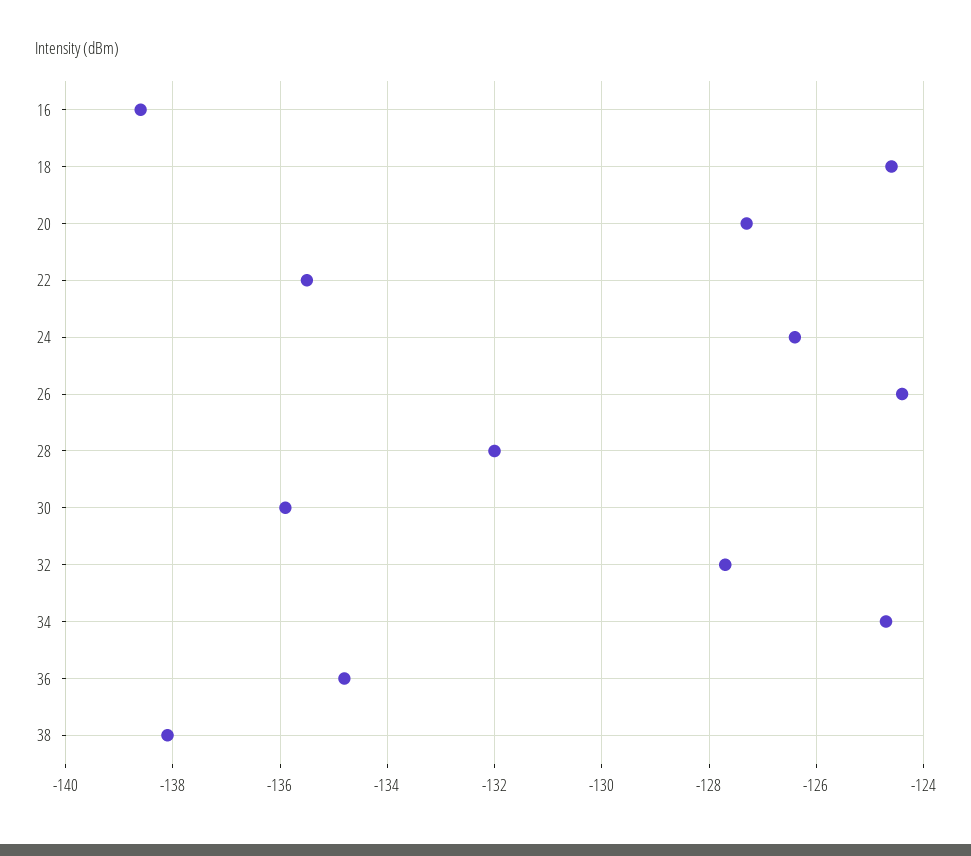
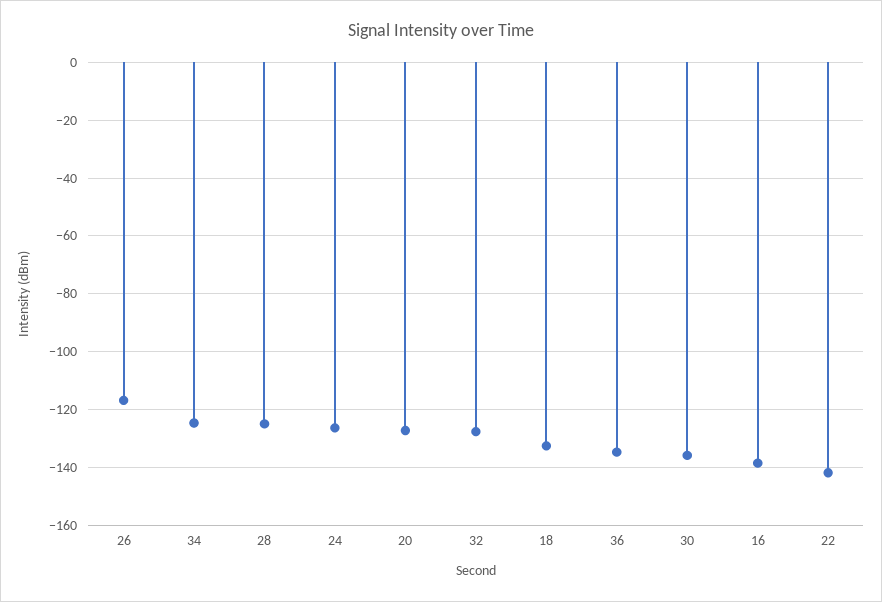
  {
    "16": -138.5,
-   "18": -124.5,
+   "18": -132.5,
    "20": -127.5,
-   "22": -135.5,
+   "22": -142.5,
    "24": -126.5,
-   "26": -124.5,
+   "26": -117.5,
-   "28": -132,
+   "28": -125,
    "30": -136,
    "32": -127.5,
    "34": -124.5,
-   "36": -135,
+   "36": -135
-   "38": -138
  }

